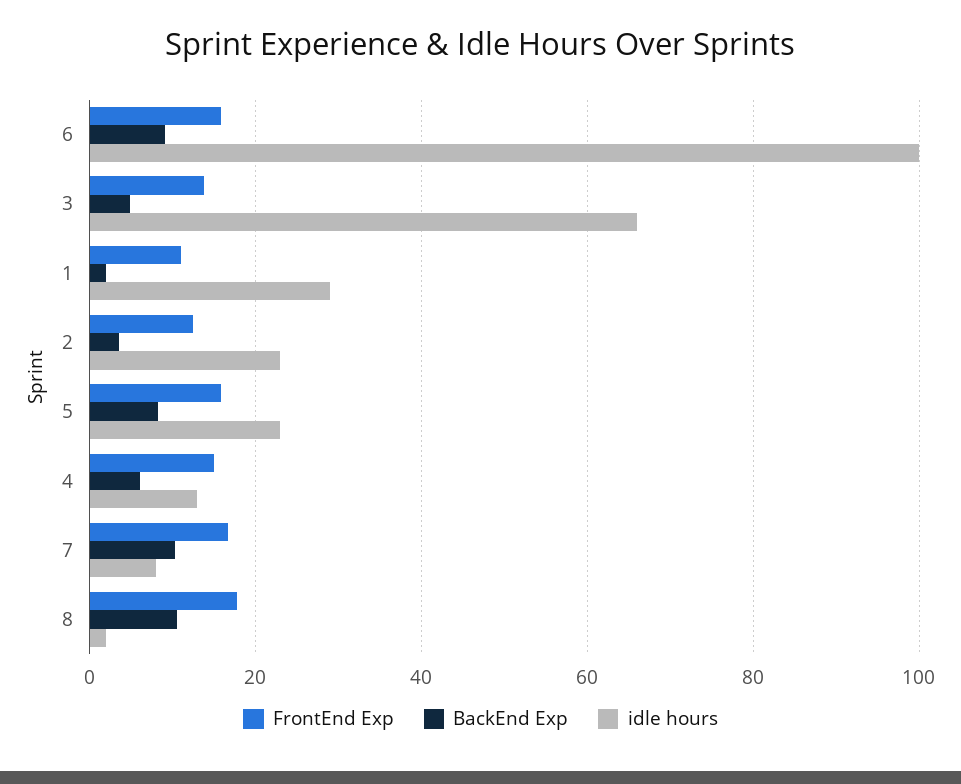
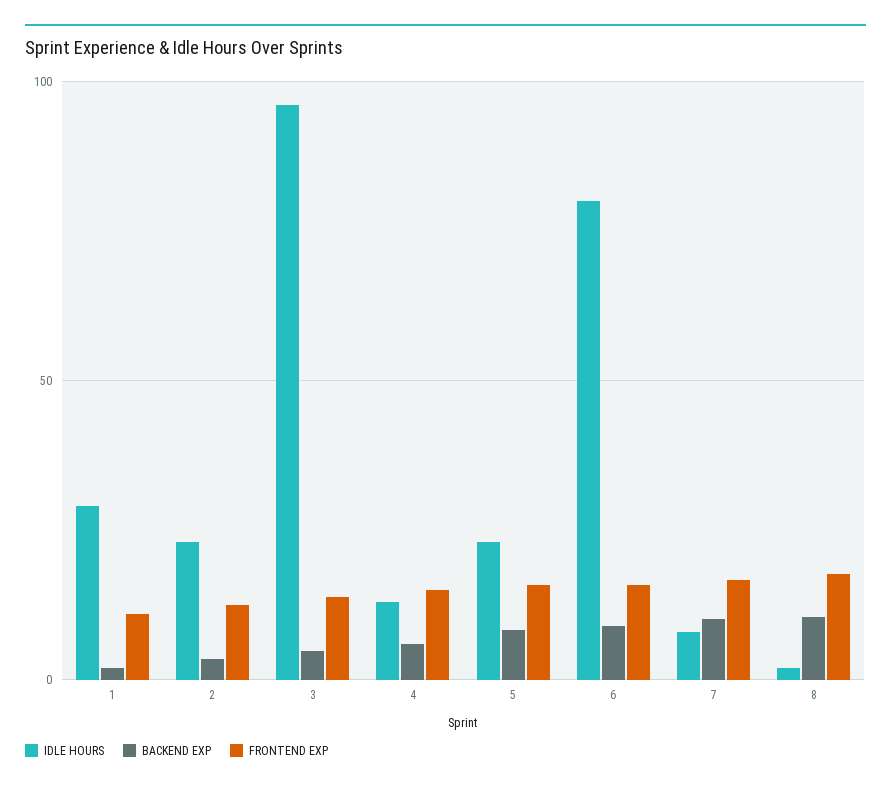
  {
    "FrontEnd Exp": {
      "6": 16,
      "3": 14,
      "1": 12,
      "2": 12,
      "5": 16,
      "4": 16,
      "7": 16,
      "8": 18
    },
    "BackEnd Exp": {
      "6": 10,
      "3": 4,
      "1": 2,
      "2": 4,
      "5": 8,
      "4": 6,
      "7": 10,
      "8": 10
    },
    "idle hours": {
-     "6": 100,
+     "6": 80,
-     "3": 66,
+     "3": 95,
      "1": 30,
      "2": 24,
      "5": 24,
      "4": 14,
      "7": 8,
      "8": 2
    }
  }

